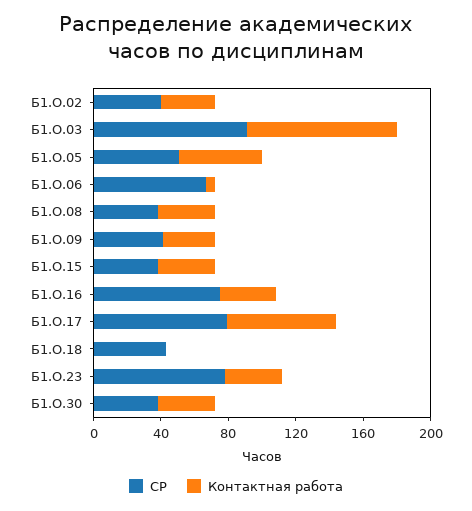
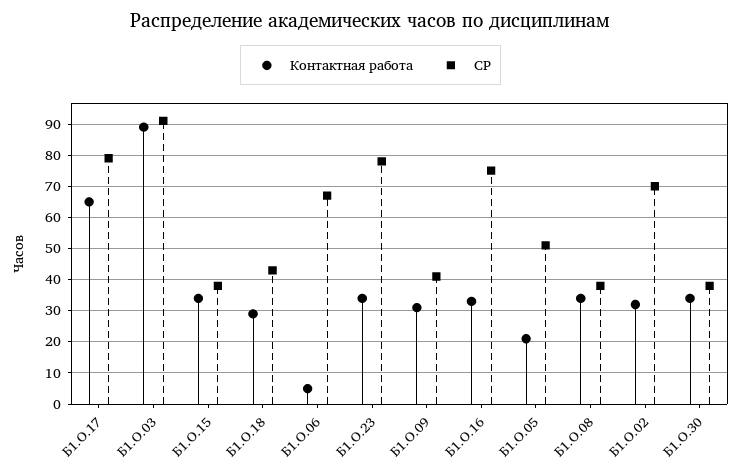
  {
    "СР": {
-     "Б1.О.02": 40,
+     "Б1.О.02": 70,
      "Б1.О.03": 90,
      "Б1.О.05": 50,
      "Б1.О.06": 65,
      "Б1.О.08": 40,
      "Б1.О.09": 40,
      "Б1.О.15": 40,
      "Б1.О.16": 75,
      "Б1.О.17": 80,
      "Б1.О.18": 45,
      "Б1.О.23": 80,
      "Б1.О.30": 40
    },
    "Контактная работа": {
      "Б1.О.02": 30,
      "Б1.О.03": 90,
-     "Б1.О.05": 50,
+     "Б1.О.05": 20,
      "Б1.О.06": 5,
      "Б1.О.08": 35,
      "Б1.О.09": 30,
      "Б1.О.15": 35,
      "Б1.О.16": 35,
      "Б1.О.17": 65,
-     "Б1.О.18": 0,
+     "Б1.О.18": 30,
      "Б1.О.23": 35,
      "Б1.О.30": 35
    }
  }

